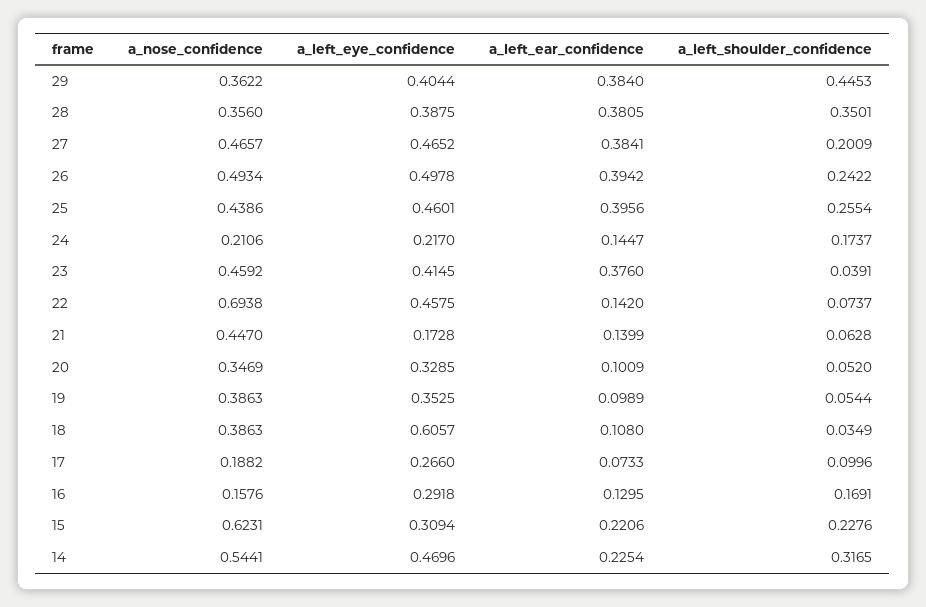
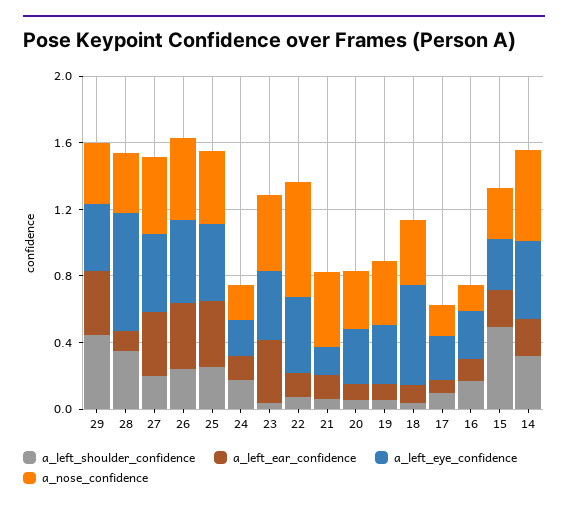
  {
    "a_nose_confidence": {
      "29": 0.3622,
      "28": 0.356,
      "27": 0.4657,
      "26": 0.4934,
      "25": 0.4386,
      "24": 0.2106,
      "23": 0.4592,
      "22": 0.6938,
      "21": 0.447,
      "20": 0.3469,
      "19": 0.3863,
      "18": 0.3863,
      "17": 0.1882,
      "16": 0.1576,
-     "15": 0.6231,
+     "15": 0.3,
      "14": 0.5441
    },
    "a_left_eye_confidence": {
      "29": 0.4044,
-     "28": 0.3875,
+     "28": 0.7,
      "27": 0.4652,
      "26": 0.4978,
      "25": 0.4601,
      "24": 0.217,
      "23": 0.4145,
      "22": 0.4575,
      "21": 0.1728,
      "20": 0.3285,
      "19": 0.3525,
      "18": 0.6057,
      "17": 0.266,
      "16": 0.2918,
      "15": 0.3094,
      "14": 0.4696
    },
    "a_left_ear_confidence": {
      "29": 0.384,
-     "28": 0.3805,
+     "28": 0.1,
      "27": 0.3841,
      "26": 0.3942,
      "25": 0.3956,
      "24": 0.1447,
      "23": 0.376,
      "22": 0.142,
      "21": 0.1399,
      "20": 0.1009,
      "19": 0.0989,
      "18": 0.108,
      "17": 0.0733,
      "16": 0.1295,
      "15": 0.2206,
      "14": 0.2254
    },
    "a_left_shoulder_confidence": {
      "29": 0.4453,
      "28": 0.3501,
      "27": 0.2009,
      "26": 0.2422,
      "25": 0.2554,
      "24": 0.1737,
      "23": 0.0391,
      "22": 0.0737,
      "21": 0.0628,
      "20": 0.052,
      "19": 0.0544,
      "18": 0.0349,
      "17": 0.0996,
      "16": 0.1691,
-     "15": 0.2276,
+     "15": 0.5,
      "14": 0.3165
    }
  }

